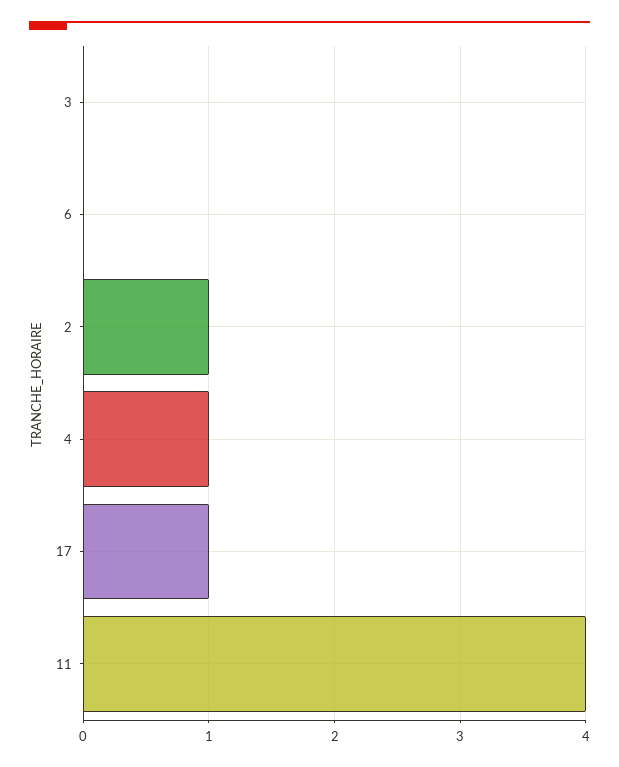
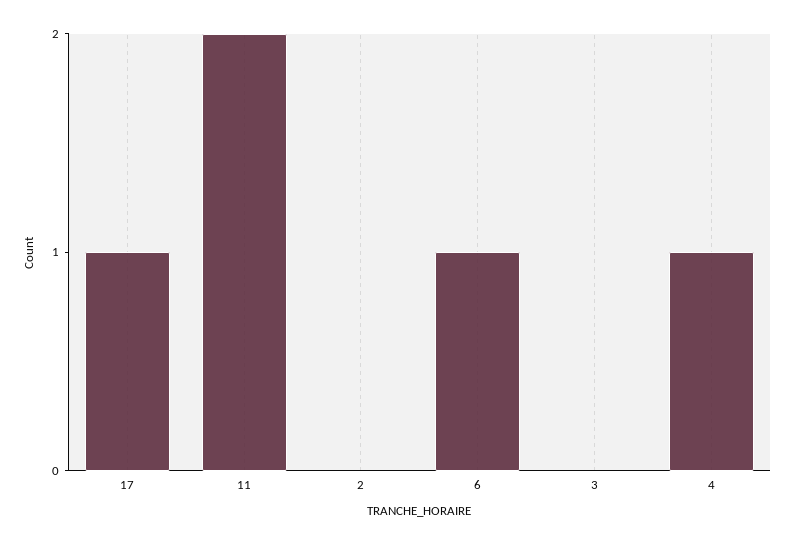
  {
    "3": 0,
-   "6": 0,
+   "6": 1,
-   "2": 1,
+   "2": 0,
    "4": 1,
    "17": 1,
-   "11": 4
+   "11": 2
  }

